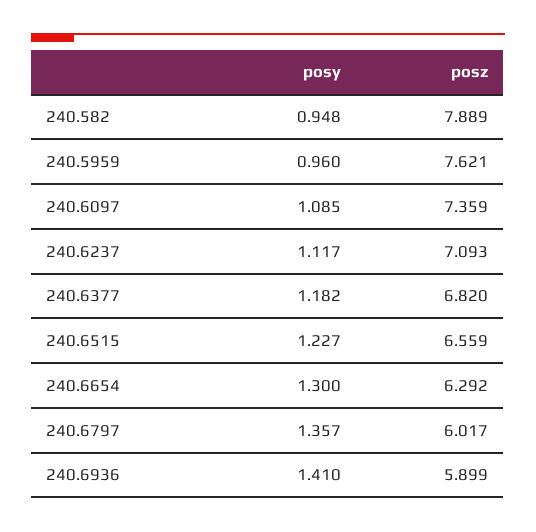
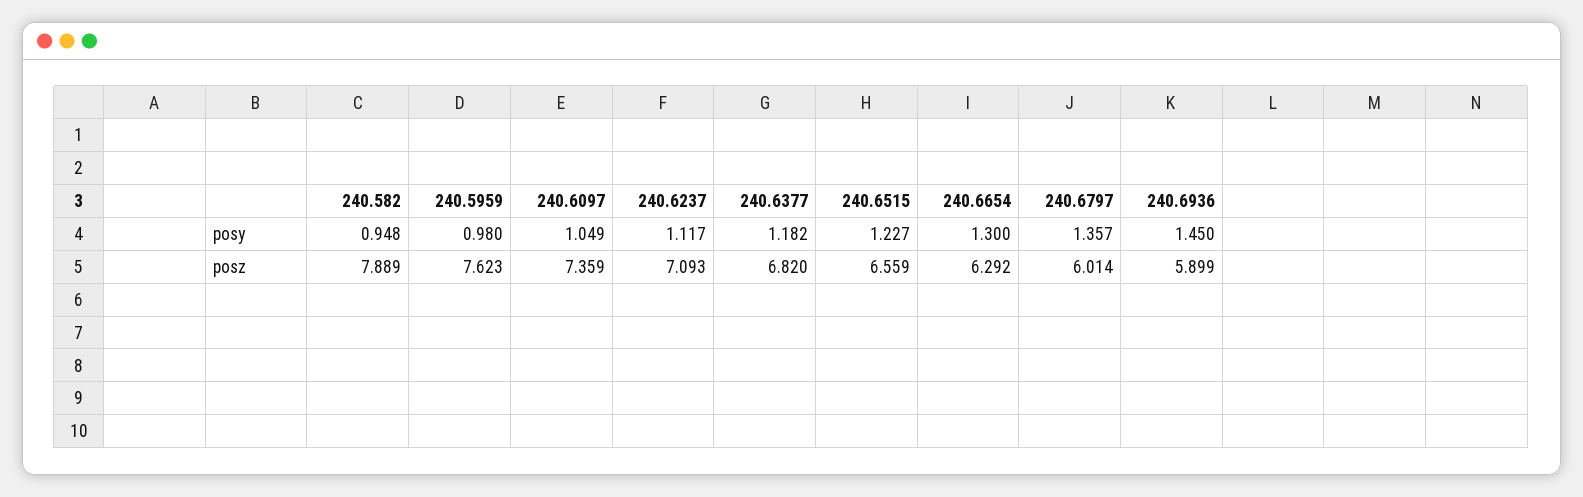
  {
    "posy": {
      "240.582": 0.948,
-     "240.5959": 0.96,
+     "240.5959": 0.98,
-     "240.6097": 1.085,
+     "240.6097": 1.049,
      "240.6237": 1.117,
      "240.6377": 1.182,
      "240.6515": 1.227,
      "240.6654": 1.3,
      "240.6797": 1.357,
-     "240.6936": 1.41
+     "240.6936": 1.45
    },
    "posz": {
      "240.582": 7.889,
-     "240.5959": 7.621,
+     "240.5959": 7.623,
      "240.6097": 7.359,
      "240.6237": 7.093,
      "240.6377": 6.82,
      "240.6515": 6.559,
      "240.6654": 6.292,
-     "240.6797": 6.017,
+     "240.6797": 6.014,
      "240.6936": 5.899
    }
  }

